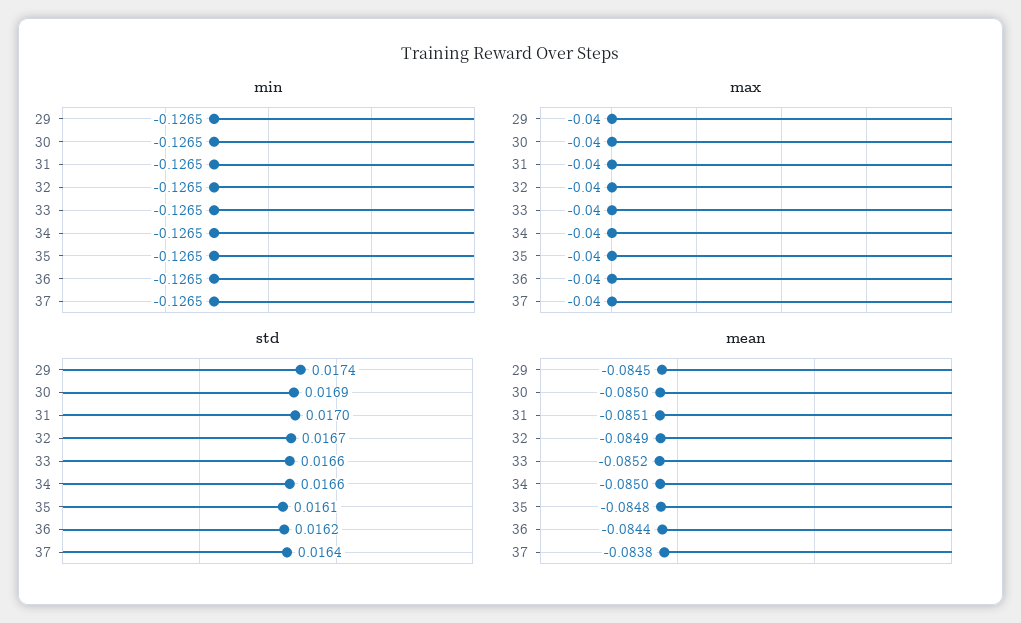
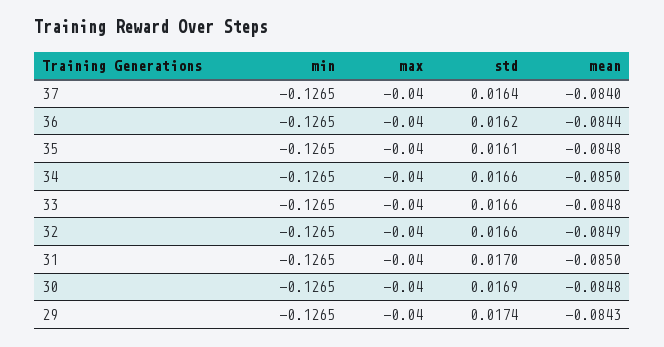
  {
    "min": {
      "29": -0.1265,
      "30": -0.1265,
      "31": -0.1265,
      "32": -0.1265,
      "33": -0.1265,
      "34": -0.1265,
      "35": -0.1265,
      "36": -0.1265,
      "37": -0.1265
    },
    "max": {
      "29": -0.04,
      "30": -0.04,
      "31": -0.04,
      "32": -0.04,
      "33": -0.04,
      "34": -0.04,
      "35": -0.04,
      "36": -0.04,
      "37": -0.04
    },
    "std": {
      "29": 0.0174,
      "30": 0.0169,
      "31": 0.017,
-     "32": 0.0167,
+     "32": 0.0166,
      "33": 0.0166,
      "34": 0.0166,
      "35": 0.0161,
      "36": 0.0162,
      "37": 0.0164
    },
    "mean": {
-     "29": -0.0845,
+     "29": -0.0843,
-     "30": -0.085,
+     "30": -0.0848,
-     "31": -0.0851,
+     "31": -0.085,
      "32": -0.0849,
-     "33": -0.0852,
+     "33": -0.0848,
      "34": -0.085,
      "35": -0.0848,
      "36": -0.0844,
-     "37": -0.0838
+     "37": -0.084
    }
  }

